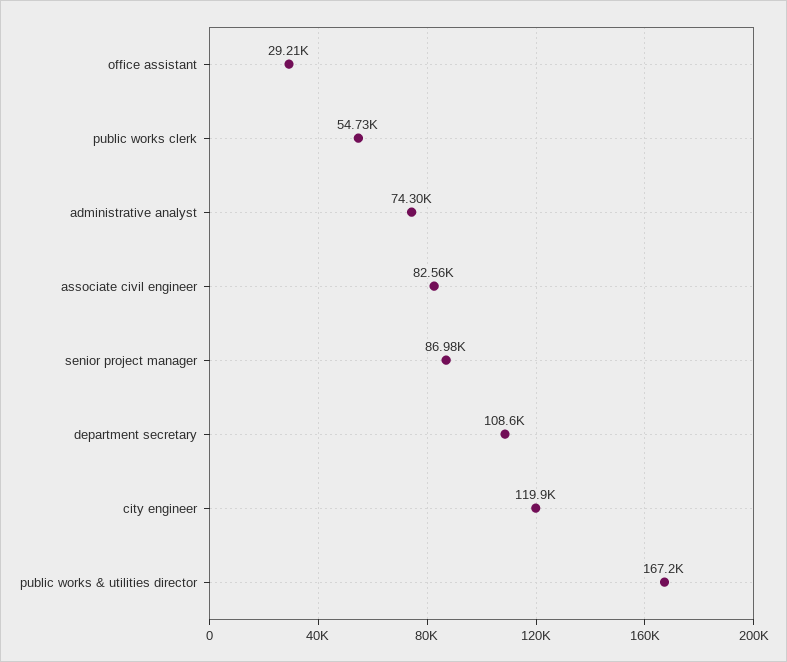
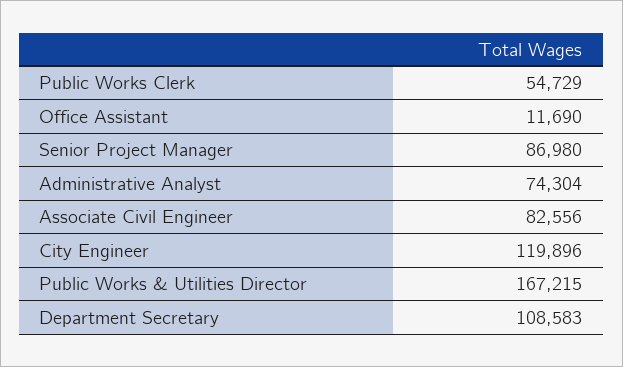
  {
-   "office assistant": 29210,
+   "office assistant": 11690,
    "public works clerk": 54729,
    "administrative analyst": 74304,
    "associate civil engineer": 82556,
    "senior project manager": 86980,
    "department secretary": 108583,
    "city engineer": 119896,
    "public works & utilities director": 167215
  }

